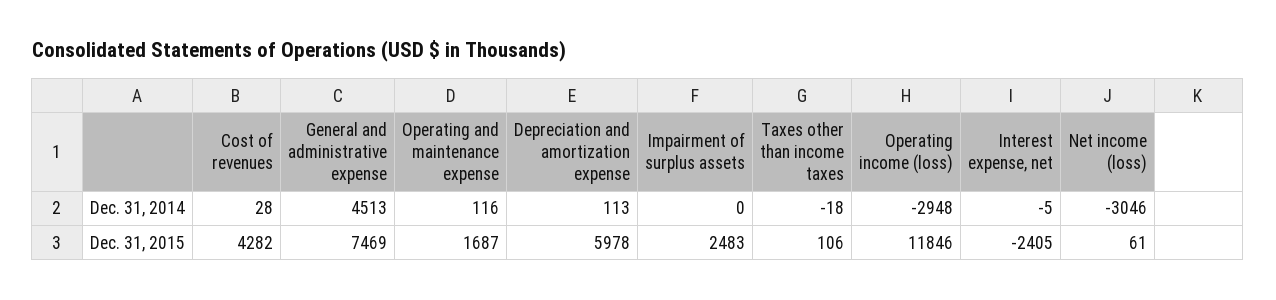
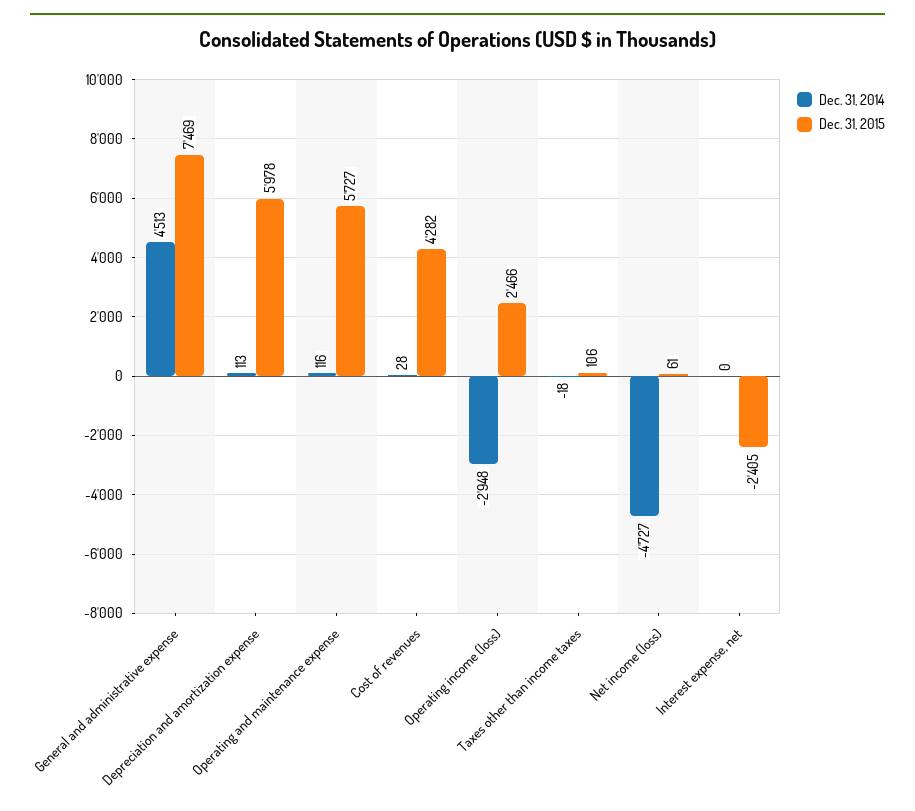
  {
    "Dec. 31, 2014": {
      "Cost of revenues": 28,
      "General and administrative expense": 4513,
      "Operating and maintenance expense": 116,
      "Depreciation and amortization expense": 113,
-     "Impairment of surplus assets": 0,
      "Taxes other than income taxes": -18,
      "Operating income (loss)": -2948,
-     "Interest expense, net": -5,
+     "Interest expense, net": 0,
-     "Net income (loss)": -3046
+     "Net income (loss)": -4727
    },
    "Dec. 31, 2015": {
      "Cost of revenues": 4282,
      "General and administrative expense": 7469,
-     "Operating and maintenance expense": 1687,
+     "Operating and maintenance expense": 5727,
      "Depreciation and amortization expense": 5978,
-     "Impairment of surplus assets": 2483,
      "Taxes other than income taxes": 106,
-     "Operating income (loss)": 11846,
+     "Operating income (loss)": 2466,
      "Interest expense, net": -2405,
      "Net income (loss)": 61
    }
  }

